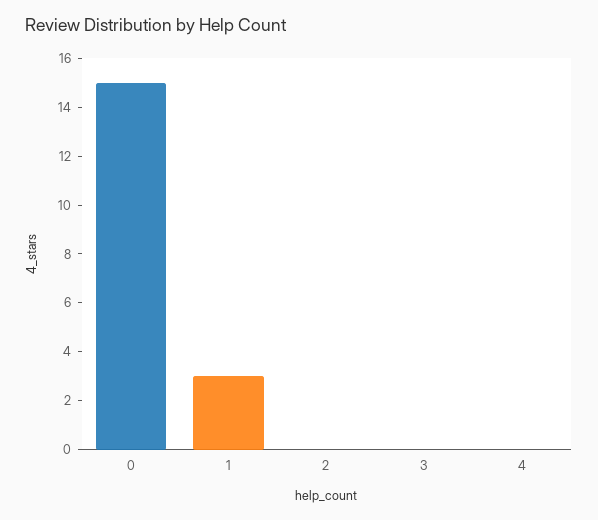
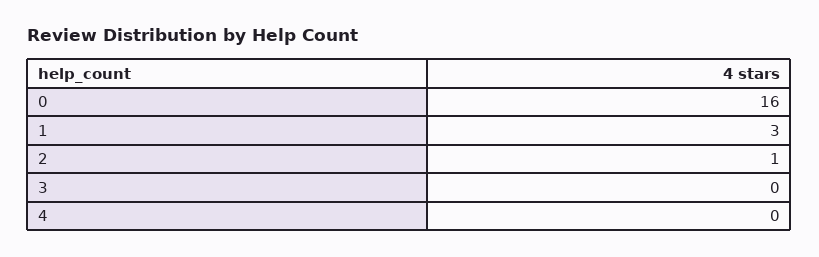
  {
-   "0": 15,
+   "0": 16,
    "1": 3,
-   "2": 0,
+   "2": 1,
    "3": 0,
    "4": 0
  }

